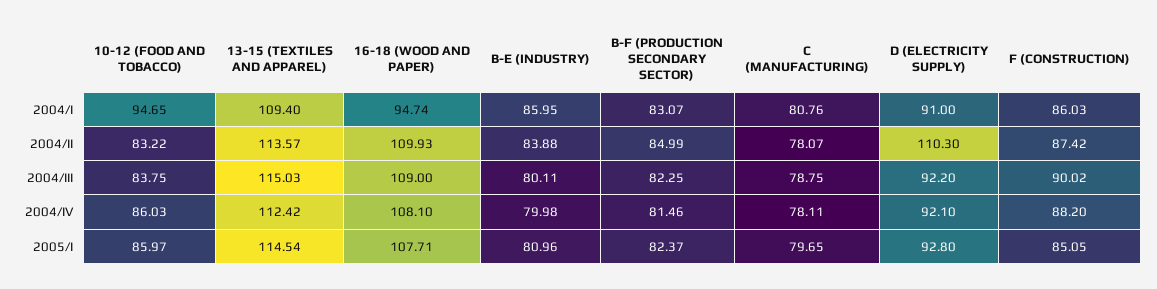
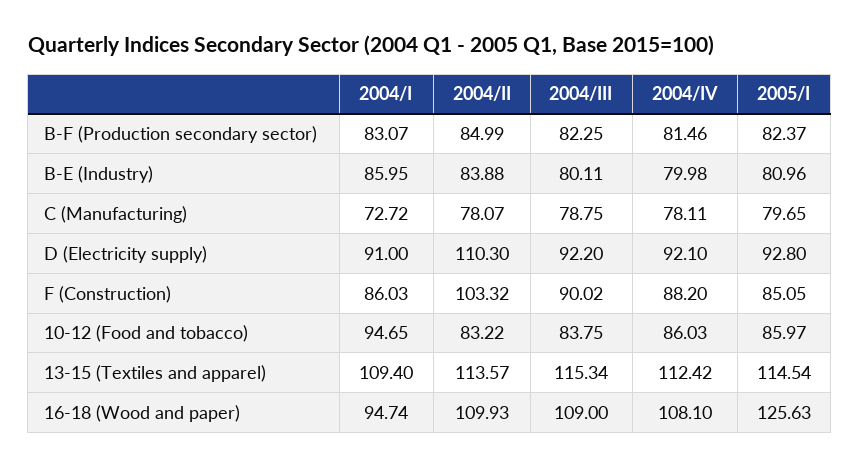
  {
    "10-12 (FOOD AND TOBACCO)": {
      "2004/I": 94.65,
      "2004/II": 83.22,
      "2004/III": 83.75,
      "2004/IV": 86.03,
      "2005/I": 85.97
    },
    "13-15 (TEXTILES AND APPAREL)": {
      "2004/I": 109.4,
      "2004/II": 113.57,
-     "2004/III": 115.03,
+     "2004/III": 115.34,
      "2004/IV": 112.42,
      "2005/I": 114.54
    },
    "16-18 (WOOD AND PAPER)": {
      "2004/I": 94.74,
      "2004/II": 109.93,
      "2004/III": 109,
      "2004/IV": 108.1,
-     "2005/I": 107.71
+     "2005/I": 125.63
    },
    "B-E (INDUSTRY)": {
      "2004/I": 85.95,
      "2004/II": 83.88,
      "2004/III": 80.11,
      "2004/IV": 79.98,
      "2005/I": 80.96
    },
    "B-F (PRODUCTION SECONDARY SECTOR)": {
      "2004/I": 83.07,
      "2004/II": 84.99,
      "2004/III": 82.25,
      "2004/IV": 81.46,
      "2005/I": 82.37
    },
    "C (MANUFACTURING)": {
-     "2004/I": 80.76,
+     "2004/I": 72.72,
      "2004/II": 78.07,
      "2004/III": 78.75,
      "2004/IV": 78.11,
      "2005/I": 79.65
    },
    "D (ELECTRICITY SUPPLY)": {
      "2004/I": 91,
      "2004/II": 110.3,
      "2004/III": 92.2,
      "2004/IV": 92.1,
      "2005/I": 92.8
    },
    "F (CONSTRUCTION)": {
      "2004/I": 86.03,
-     "2004/II": 87.42,
+     "2004/II": 103.32,
      "2004/III": 90.02,
      "2004/IV": 88.2,
      "2005/I": 85.05
    }
  }

